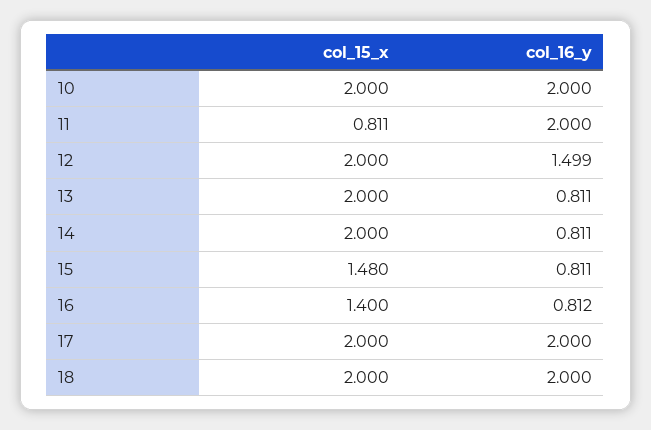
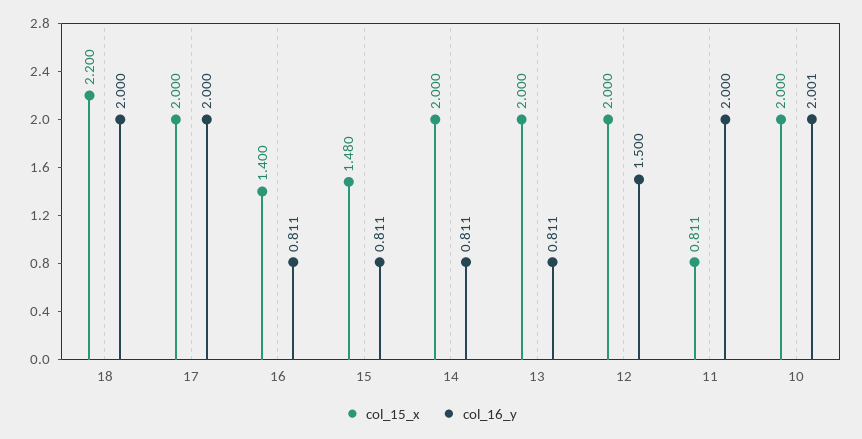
  {
    "col_15_x": {
      "10": 2,
      "11": 0.811,
      "12": 2,
      "13": 2,
      "14": 2,
      "15": 1.48,
      "16": 1.4,
      "17": 2,
-     "18": 2
+     "18": 2.2
    },
    "col_16_y": {
-     "10": 2,
+     "10": 2.001,
      "11": 2,
-     "12": 1.499,
+     "12": 1.5,
      "13": 0.811,
      "14": 0.811,
      "15": 0.811,
-     "16": 0.812,
+     "16": 0.811,
      "17": 2,
      "18": 2
    }
  }

